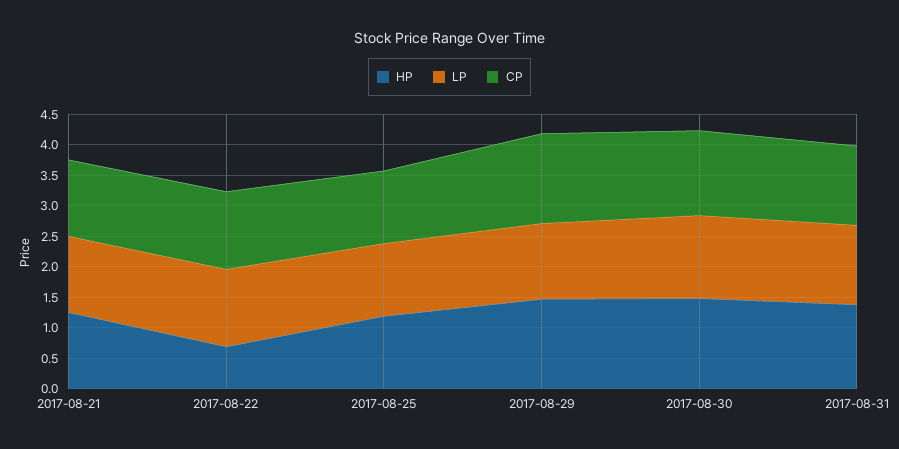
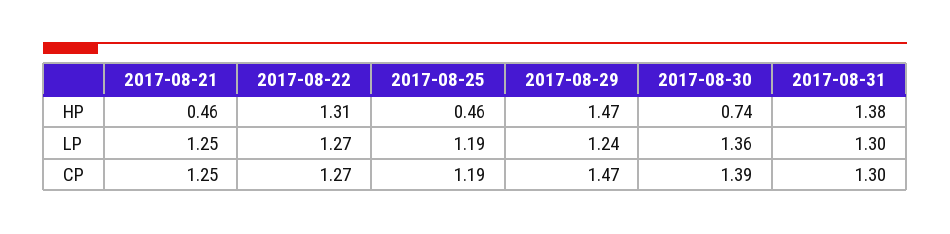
  {
    "HP": {
-     "2017-08-21": 1.25,
+     "2017-08-21": 0.46,
-     "2017-08-22": 0.75,
+     "2017-08-22": 1.31,
-     "2017-08-25": 1.25,
+     "2017-08-25": 0.46,
      "2017-08-29": 1.47,
-     "2017-08-30": 1.5,
+     "2017-08-30": 0.74,
      "2017-08-31": 1.38
    },
    "LP": {
      "2017-08-21": 1.25,
      "2017-08-22": 1.27,
      "2017-08-25": 1.19,
      "2017-08-29": 1.24,
      "2017-08-30": 1.36,
      "2017-08-31": 1.3
    },
    "CP": {
      "2017-08-21": 1.25,
      "2017-08-22": 1.27,
      "2017-08-25": 1.19,
      "2017-08-29": 1.47,
      "2017-08-30": 1.39,
      "2017-08-31": 1.3
    }
  }

